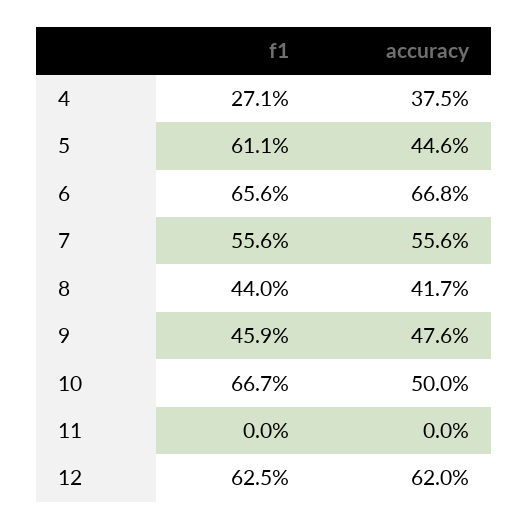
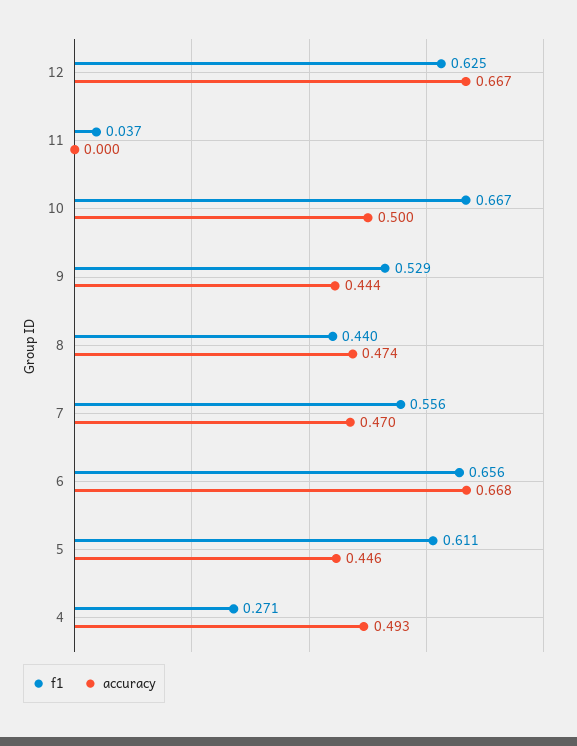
  {
    "f1": {
      "4": 0.271,
      "5": 0.611,
      "6": 0.656,
      "7": 0.556,
      "8": 0.44,
-     "9": 0.459,
+     "9": 0.529,
      "10": 0.667,
-     "11": 0,
+     "11": 0.037,
      "12": 0.625
    },
    "accuracy": {
-     "4": 0.375,
+     "4": 0.493,
      "5": 0.446,
      "6": 0.668,
-     "7": 0.556,
+     "7": 0.47,
-     "8": 0.417,
+     "8": 0.474,
-     "9": 0.476,
+     "9": 0.444,
      "10": 0.5,
      "11": 0,
-     "12": 0.62
+     "12": 0.667
    }
  }

